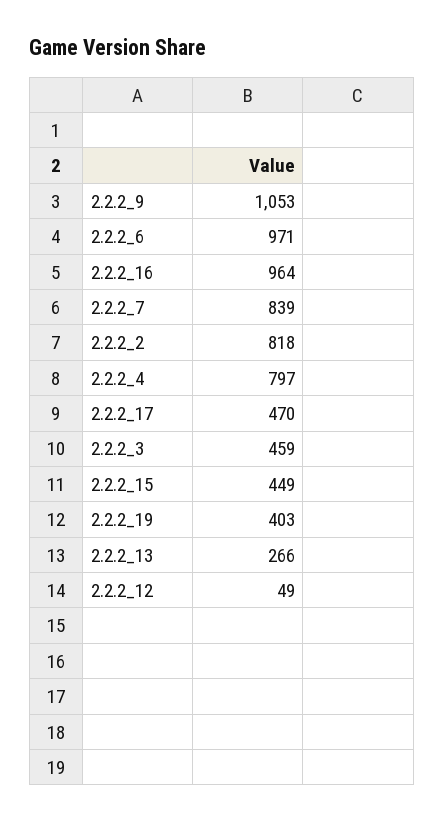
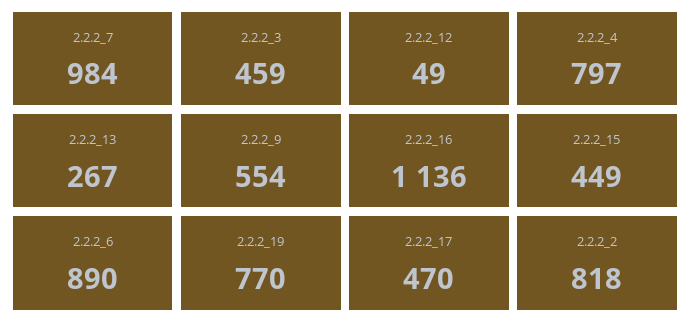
  {
-   "2.2.2_9": 1053,
+   "2.2.2_9": 554,
-   "2.2.2_6": 971,
+   "2.2.2_6": 890,
-   "2.2.2_16": 964,
+   "2.2.2_16": 1136,
-   "2.2.2_7": 839,
+   "2.2.2_7": 984,
    "2.2.2_2": 818,
    "2.2.2_4": 797,
    "2.2.2_17": 470,
    "2.2.2_3": 459,
    "2.2.2_15": 449,
-   "2.2.2_19": 403,
+   "2.2.2_19": 770,
-   "2.2.2_13": 266,
+   "2.2.2_13": 267,
    "2.2.2_12": 49
  }

